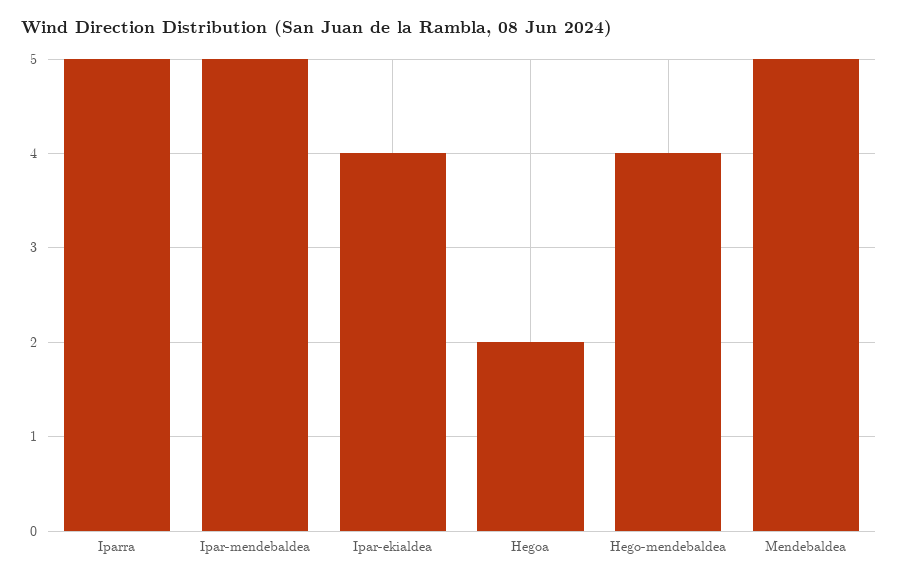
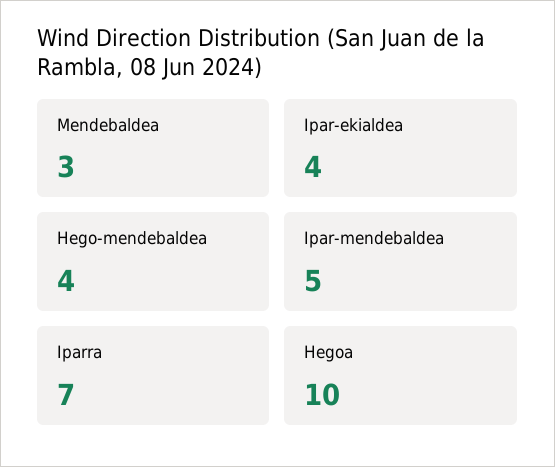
  {
-   "Iparra": 5,
+   "Iparra": 7,
    "Ipar-mendebaldea": 5,
    "Ipar-ekialdea": 4,
-   "Hegoa": 2,
+   "Hegoa": 10,
    "Hego-mendebaldea": 4,
-   "Mendebaldea": 5
+   "Mendebaldea": 3
  }

